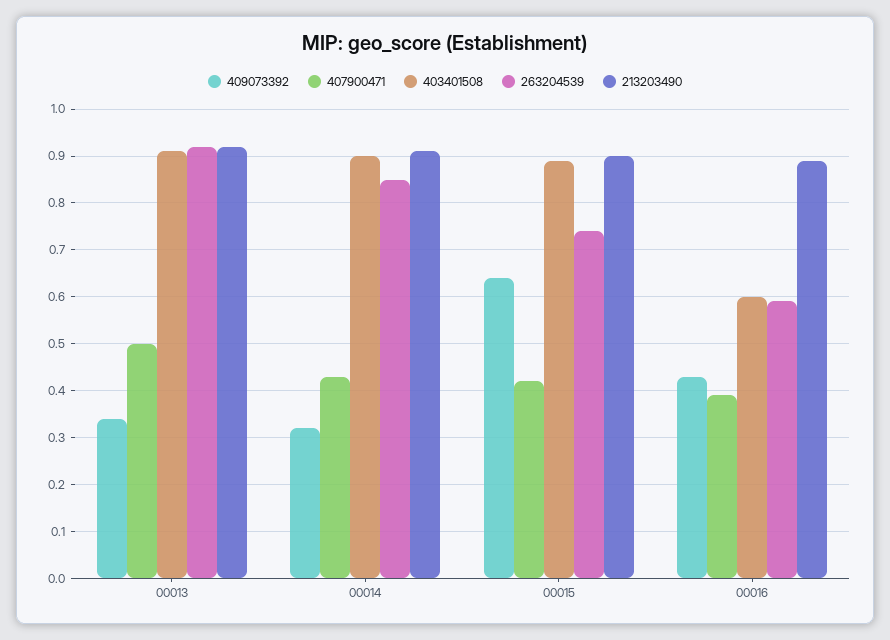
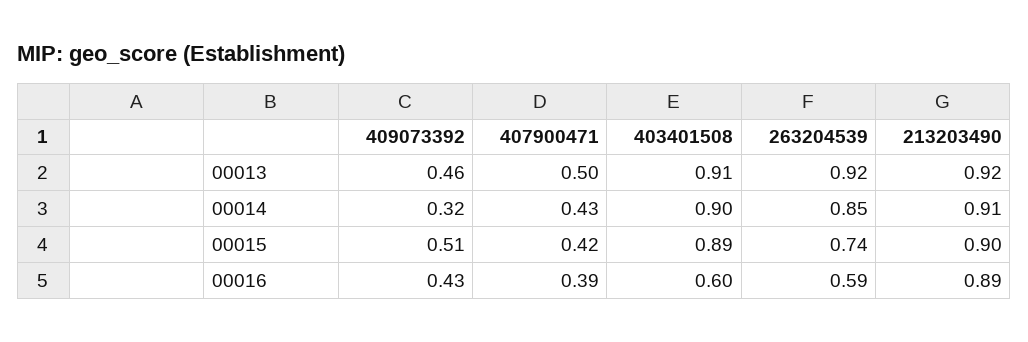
  {
    "409073392": {
-     "00013": 0.35,
+     "00013": 0.46,
      "00014": 0.32,
-     "00015": 0.65,
+     "00015": 0.51,
      "00016": 0.43
    },
    "407900471": {
      "00013": 0.5,
      "00014": 0.43,
      "00015": 0.42,
      "00016": 0.39
    },
    "403401508": {
      "00013": 0.91,
      "00014": 0.9,
      "00015": 0.89,
      "00016": 0.6
    },
    "263204539": {
      "00013": 0.92,
      "00014": 0.85,
      "00015": 0.74,
      "00016": 0.59
    },
    "213203490": {
      "00013": 0.92,
      "00014": 0.91,
      "00015": 0.9,
      "00016": 0.89
    }
  }

